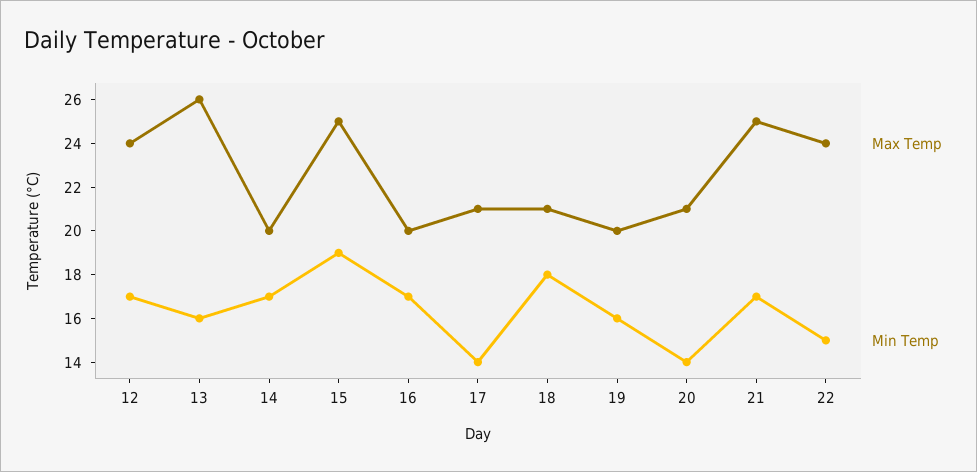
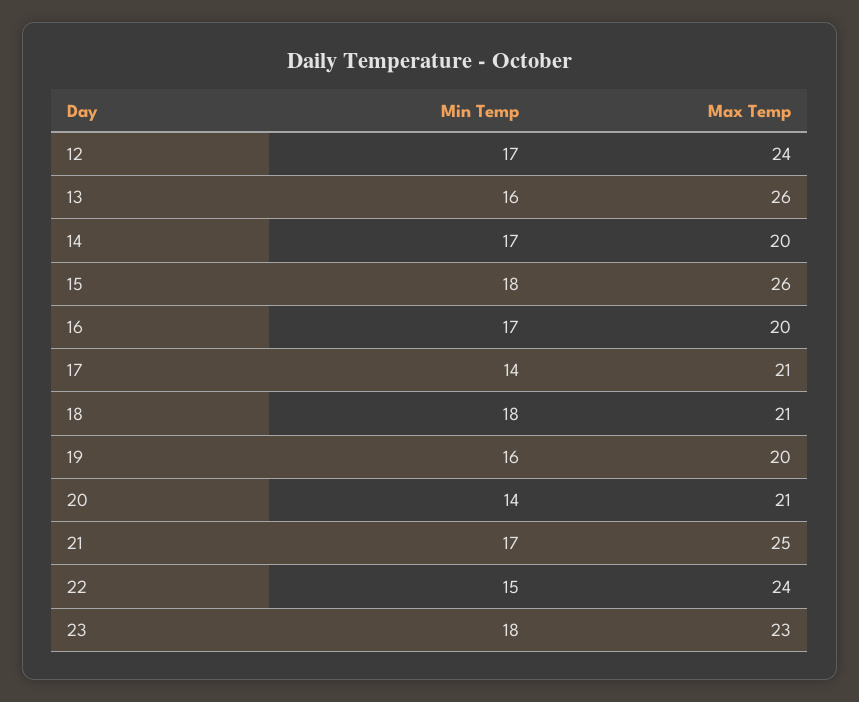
  {
    "Max Temp": {
      "12": 24,
      "13": 26,
      "14": 20,
-     "15": 25,
+     "15": 26,
      "16": 20,
      "17": 21,
      "18": 21,
      "19": 20,
      "20": 21,
      "21": 25,
-     "22": 24
+     "22": 24,
+     "23": 23
    },
    "Min Temp": {
      "12": 17,
      "13": 16,
      "14": 17,
-     "15": 19,
+     "15": 18,
      "16": 17,
      "17": 14,
      "18": 18,
      "19": 16,
      "20": 14,
      "21": 17,
-     "22": 15
+     "22": 15,
+     "23": 18
    }
  }

